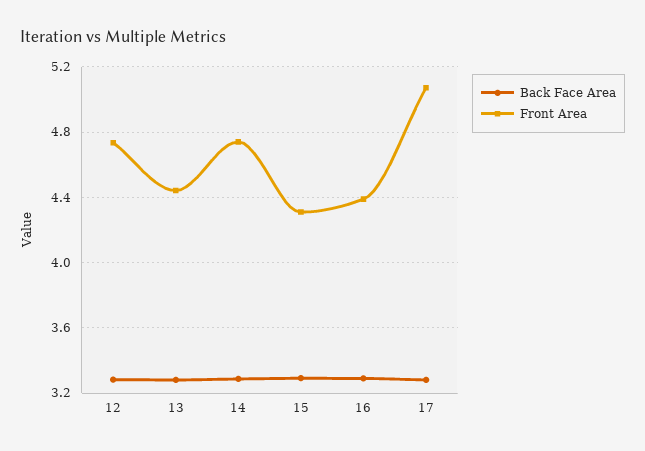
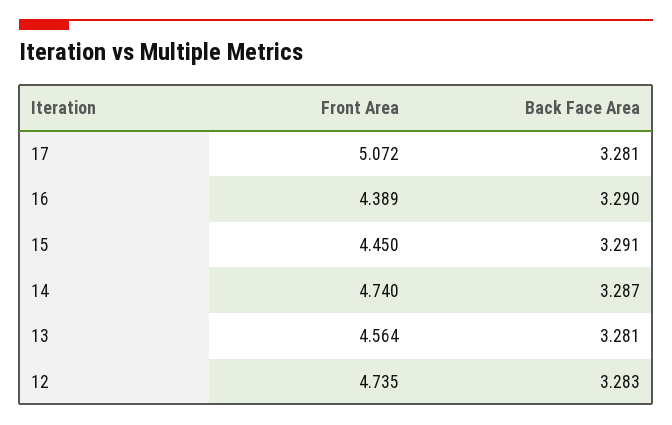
  {
    "Back Face Area": {
      "12": 3.283,
      "13": 3.281,
      "14": 3.287,
      "15": 3.291,
      "16": 3.29,
      "17": 3.281
    },
    "Front Area": {
      "12": 4.735,
-     "13": 4.45,
+     "13": 4.564,
      "14": 4.74,
-     "15": 4.3,
+     "15": 4.45,
      "16": 4.389,
      "17": 5.072
    }
  }

